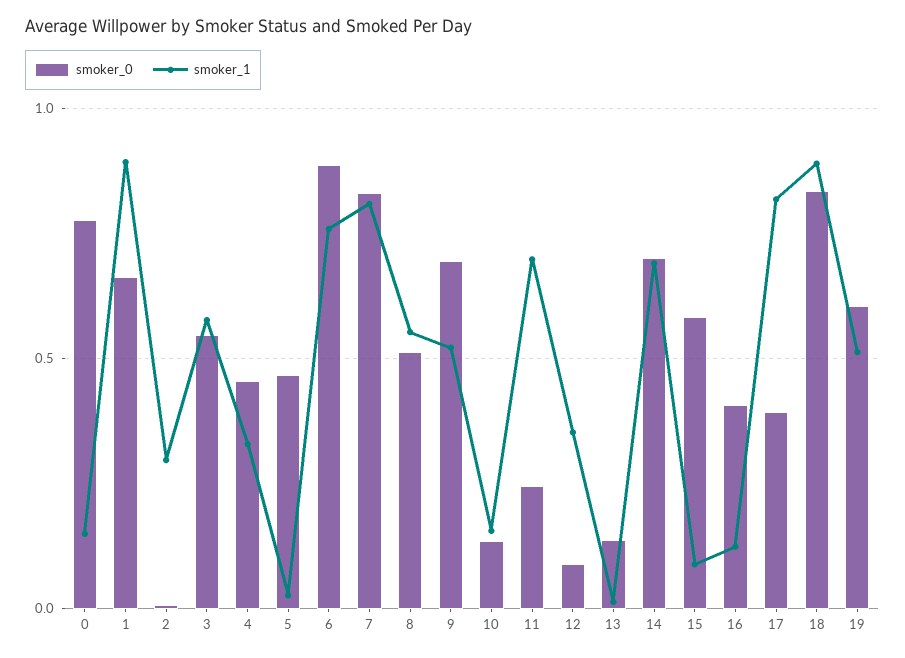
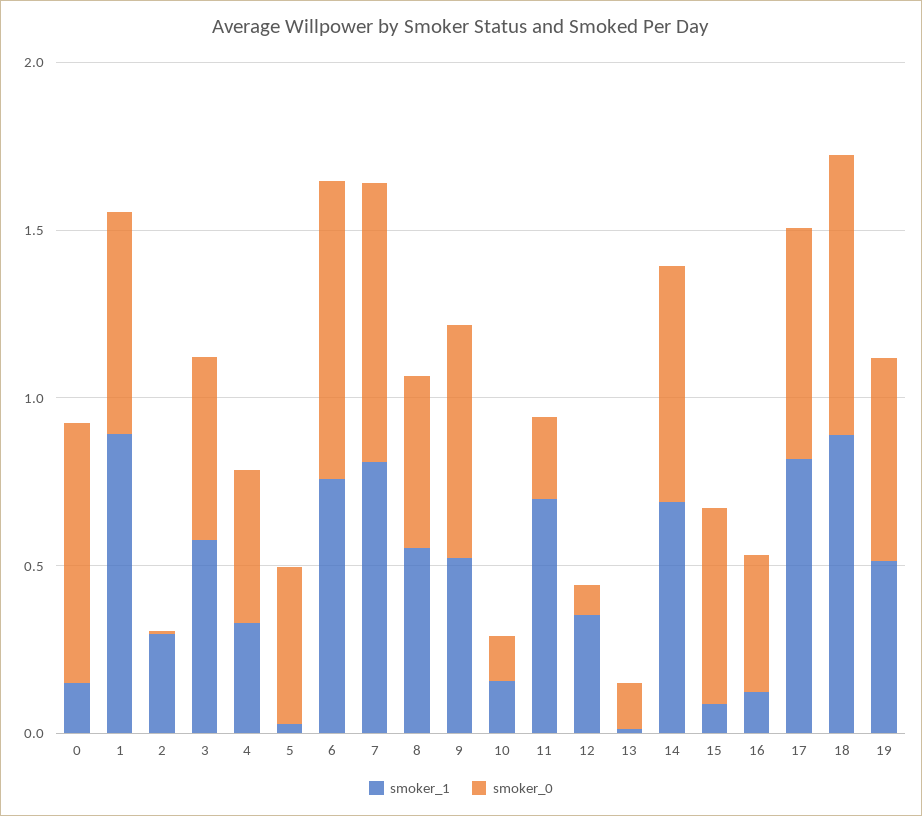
  {
    "smoker_0": {
      "0": 0.8,
      "1": 0.65,
      "2": 0,
      "3": 0.55,
      "4": 0.45,
      "5": 0.45,
      "6": 0.9,
      "7": 0.85,
      "8": 0.5,
      "9": 0.7,
      "10": 0.15,
      "11": 0.25,
      "12": 0.1,
      "13": 0.15,
      "14": 0.7,
      "15": 0.6,
      "16": 0.4,
-     "17": 0.4,
+     "17": 0.7,
      "18": 0.85,
      "19": 0.6
    },
    "smoker_1": {
      "0": 0.15,
      "1": 0.9,
      "2": 0.3,
      "3": 0.6,
      "4": 0.35,
      "5": 0.05,
      "6": 0.75,
      "7": 0.8,
      "8": 0.55,
      "9": 0.5,
      "10": 0.15,
      "11": 0.7,
      "12": 0.35,
      "13": 0,
      "14": 0.7,
      "15": 0.1,
      "16": 0.1,
      "17": 0.8,
      "18": 0.9,
      "19": 0.5
    }
  }

